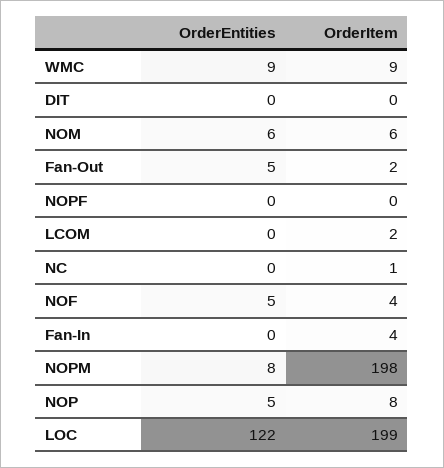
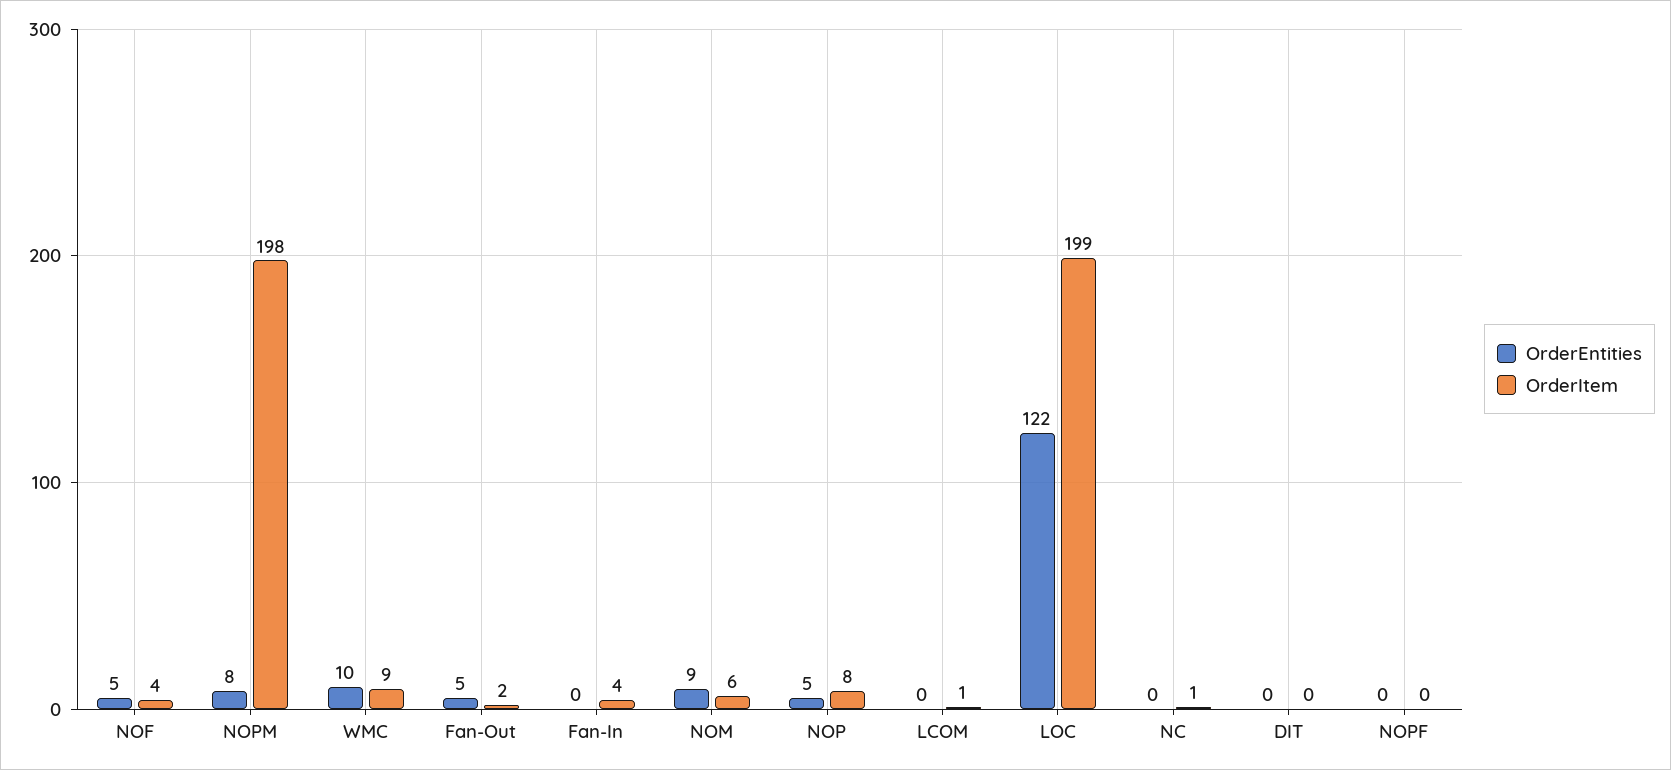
  {
    "OrderEntities": {
-     "WMC": 9,
+     "WMC": 10,
      "DIT": 0,
-     "NOM": 6,
+     "NOM": 9,
      "Fan-Out": 5,
      "NOPF": 0,
      "LCOM": 0,
      "NC": 0,
      "NOF": 5,
      "Fan-In": 0,
      "NOPM": 8,
      "NOP": 5,
      "LOC": 122
    },
    "OrderItem": {
      "WMC": 9,
      "DIT": 0,
      "NOM": 6,
      "Fan-Out": 2,
      "NOPF": 0,
-     "LCOM": 2,
+     "LCOM": 1,
      "NC": 1,
      "NOF": 4,
      "Fan-In": 4,
      "NOPM": 198,
      "NOP": 8,
      "LOC": 199
    }
  }

